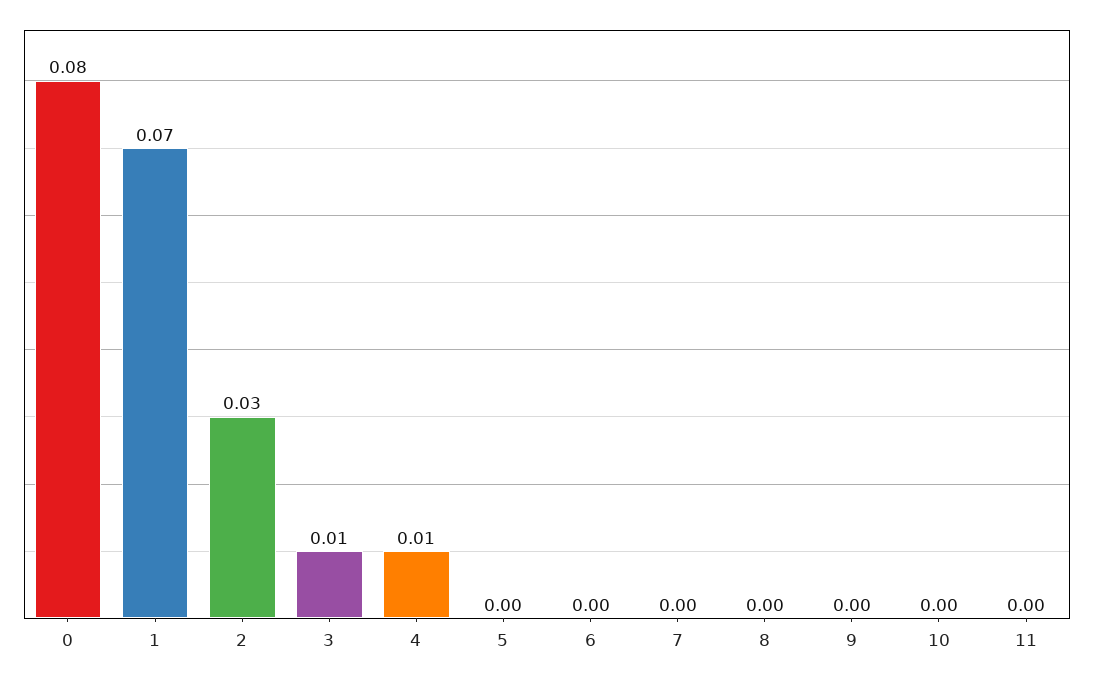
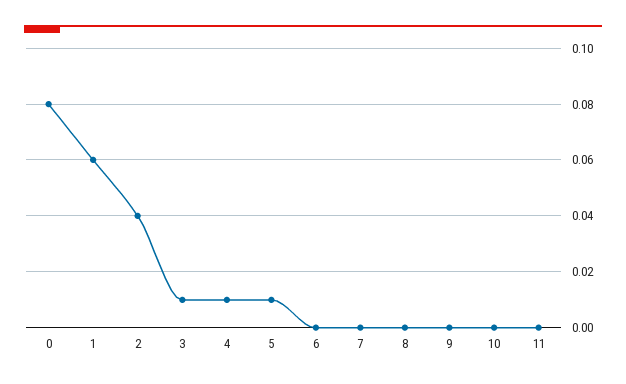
  {
    "0": 0.08,
-   "1": 0.07,
+   "1": 0.06,
-   "2": 0.03,
+   "2": 0.04,
    "3": 0.01,
    "4": 0.01,
-   "5": 0,
+   "5": 0.01,
    "6": 0,
    "7": 0,
    "8": 0,
    "9": 0,
    "10": 0,
    "11": 0
  }

